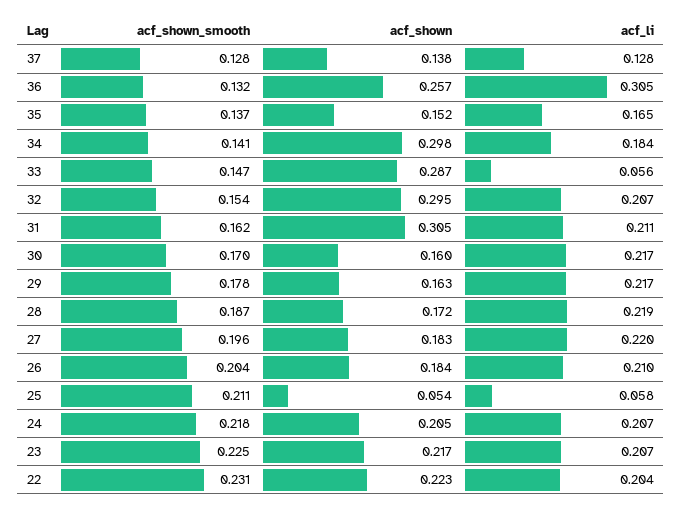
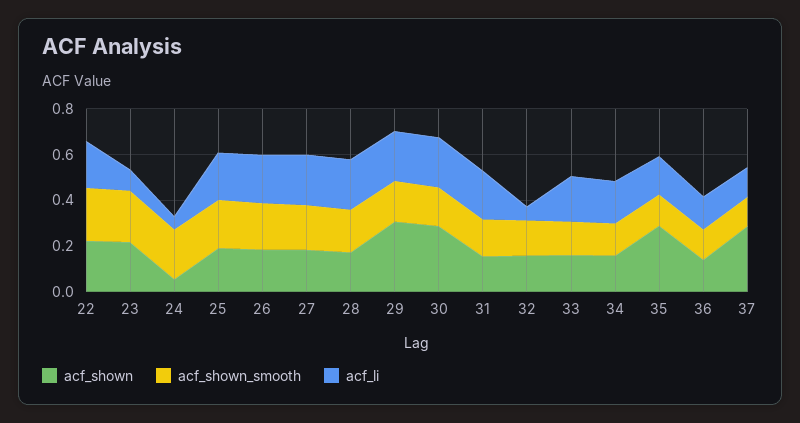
  {
    "acf_shown_smooth": {
      "37": 0.128,
      "36": 0.132,
      "35": 0.137,
      "34": 0.141,
      "33": 0.147,
      "32": 0.154,
      "31": 0.162,
      "30": 0.17,
      "29": 0.178,
      "28": 0.187,
      "27": 0.196,
      "26": 0.204,
      "25": 0.211,
      "24": 0.218,
      "23": 0.225,
      "22": 0.231
    },
    "acf_shown": {
-     "37": 0.138,
+     "37": 0.3,
-     "36": 0.257,
+     "36": 0.15,
-     "35": 0.152,
+     "35": 0.3,
-     "34": 0.298,
+     "34": 0.15,
-     "33": 0.287,
+     "33": 0.15,
-     "32": 0.295,
+     "32": 0.15,
-     "31": 0.305,
+     "31": 0.15,
-     "30": 0.16,
+     "30": 0.3,
-     "29": 0.163,
+     "29": 0.3,
      "28": 0.172,
      "27": 0.183,
      "26": 0.184,
-     "25": 0.054,
+     "25": 0.2,
-     "24": 0.205,
+     "24": 0.05,
      "23": 0.217,
      "22": 0.223
    },
    "acf_li": {
      "37": 0.128,
-     "36": 0.305,
+     "36": 0.15,
      "35": 0.165,
      "34": 0.184,
-     "33": 0.056,
+     "33": 0.2,
-     "32": 0.207,
+     "32": 0.05,
      "31": 0.211,
      "30": 0.217,
      "29": 0.217,
      "28": 0.219,
      "27": 0.22,
      "26": 0.21,
-     "25": 0.058,
+     "25": 0.2,
-     "24": 0.207,
+     "24": 0.05,
-     "23": 0.207,
+     "23": 0.1,
      "22": 0.204
    }
  }

